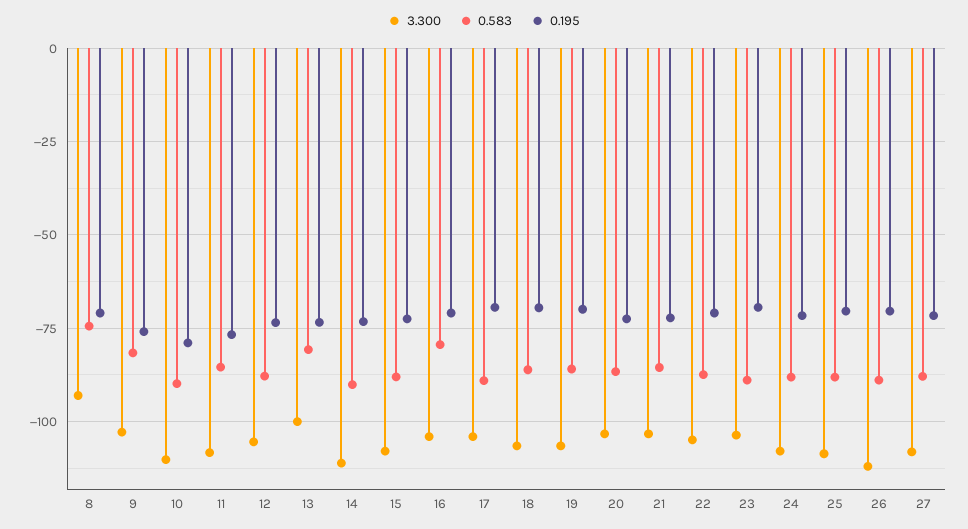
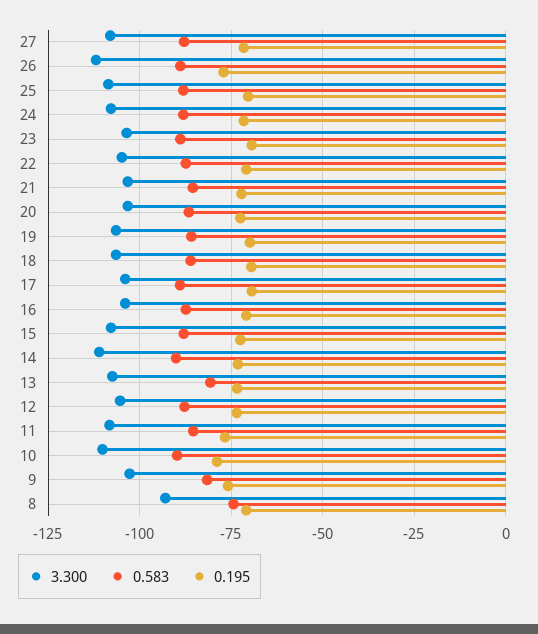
  {
    "3.300": {
      "8": -92.5,
      "9": -102.5,
      "10": -110,
      "11": -107.5,
      "12": -105,
-     "13": -100,
+     "13": -107.5,
      "14": -110,
      "15": -107.5,
      "16": -105,
      "17": -105,
      "18": -107.5,
      "19": -107.5,
      "20": -102.5,
      "21": -102.5,
      "22": -105,
      "23": -102.5,
      "24": -107.5,
      "25": -107.5,
      "26": -112.5,
      "27": -107.5
    },
    "0.583": {
      "8": -75,
      "9": -82.5,
      "10": -90,
      "11": -85,
      "12": -87.5,
      "13": -80,
      "14": -90,
      "15": -87.5,
-     "16": -80,
+     "16": -87.5,
      "17": -90,
      "18": -85,
      "19": -85,
      "20": -87.5,
      "21": -85,
      "22": -87.5,
      "23": -90,
      "24": -87.5,
      "25": -87.5,
      "26": -90,
      "27": -87.5
    },
    "0.195": {
      "8": -70,
      "9": -75,
      "10": -80,
      "11": -77.5,
      "12": -72.5,
      "13": -72.5,
      "14": -72.5,
      "15": -72.5,
      "16": -70,
      "17": -70,
      "18": -70,
      "19": -70,
      "20": -72.5,
      "21": -72.5,
      "22": -70,
      "23": -70,
      "24": -72.5,
      "25": -70,
-     "26": -70,
+     "26": -77.5,
      "27": -72.5
    }
  }

